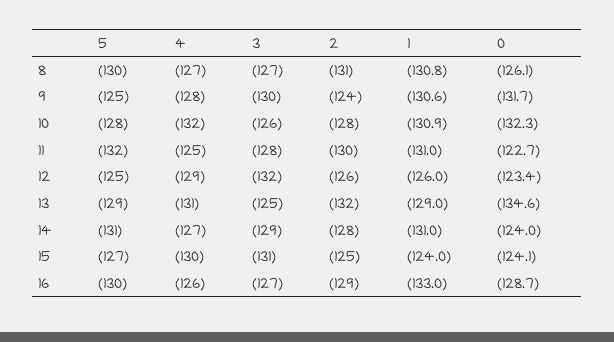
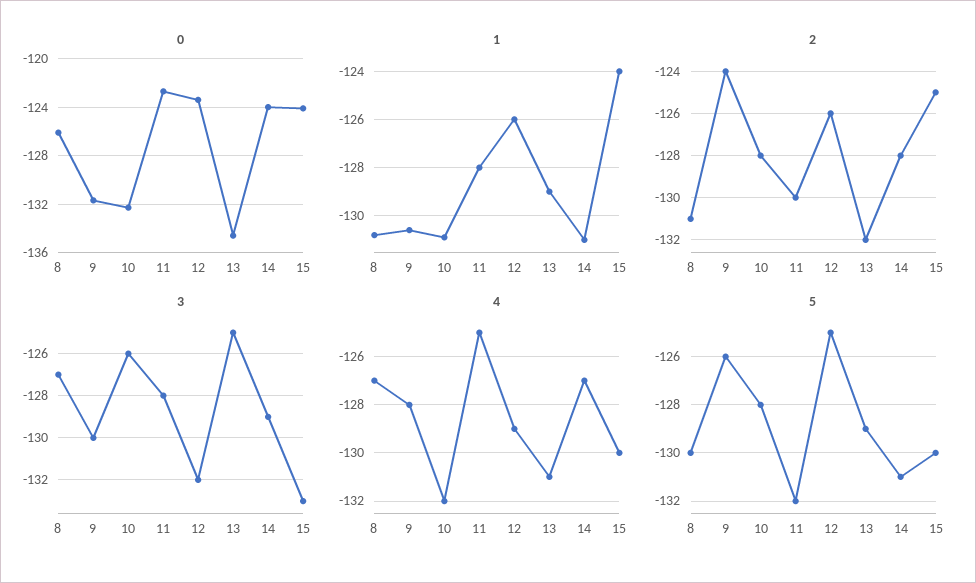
  {
    "5": {
      "8": -130,
-     "9": -125,
+     "9": -126,
      "10": -128,
      "11": -132,
      "12": -125,
      "13": -129,
      "14": -131,
-     "15": -127,
+     "15": -130
-     "16": -130
    },
    "4": {
      "8": -127,
      "9": -128,
      "10": -132,
      "11": -125,
      "12": -129,
      "13": -131,
      "14": -127,
-     "15": -130,
+     "15": -130
-     "16": -126
    },
    "3": {
      "8": -127,
      "9": -130,
      "10": -126,
      "11": -128,
      "12": -132,
      "13": -125,
      "14": -129,
-     "15": -131,
+     "15": -133
-     "16": -127
    },
    "2": {
      "8": -131,
      "9": -124,
      "10": -128,
      "11": -130,
      "12": -126,
      "13": -132,
      "14": -128,
-     "15": -125,
+     "15": -125
-     "16": -129
    },
    "1": {
      "8": -130.8,
      "9": -130.6,
      "10": -130.9,
-     "11": -131,
+     "11": -128,
      "12": -126,
      "13": -129,
      "14": -131,
-     "15": -124,
+     "15": -124
-     "16": -133
    },
    "0": {
      "8": -126.1,
      "9": -131.7,
      "10": -132.3,
      "11": -122.7,
      "12": -123.4,
      "13": -134.6,
      "14": -124,
-     "15": -124.1,
+     "15": -124.1
-     "16": -128.7
    }
  }

